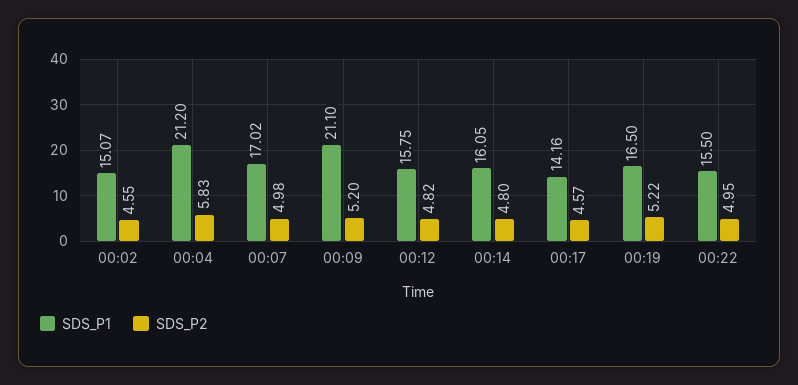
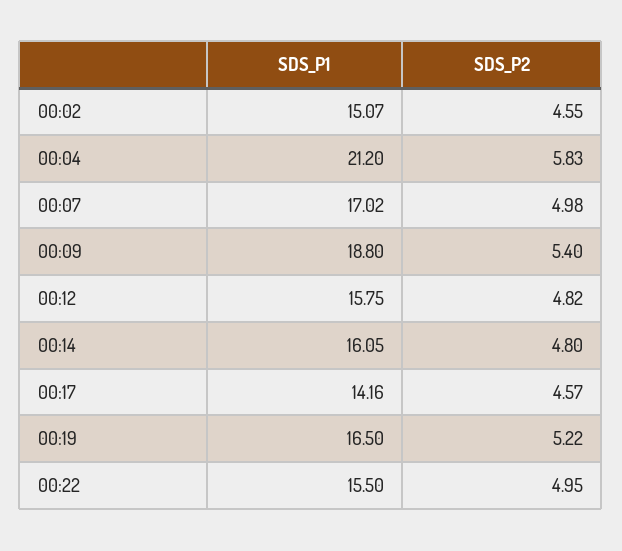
  {
    "SDS_P1": {
      "00:02": 15.07,
      "00:04": 21.2,
      "00:07": 17.02,
-     "00:09": 21.1,
+     "00:09": 18.8,
      "00:12": 15.75,
      "00:14": 16.05,
      "00:17": 14.16,
      "00:19": 16.5,
      "00:22": 15.5
    },
    "SDS_P2": {
      "00:02": 4.55,
      "00:04": 5.83,
      "00:07": 4.98,
-     "00:09": 5.2,
+     "00:09": 5.4,
      "00:12": 4.82,
      "00:14": 4.8,
      "00:17": 4.57,
      "00:19": 5.22,
      "00:22": 4.95
    }
  }

